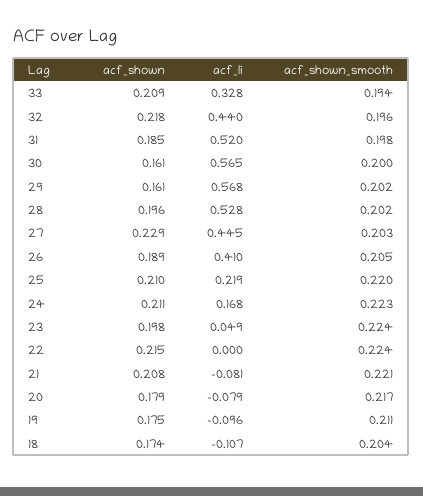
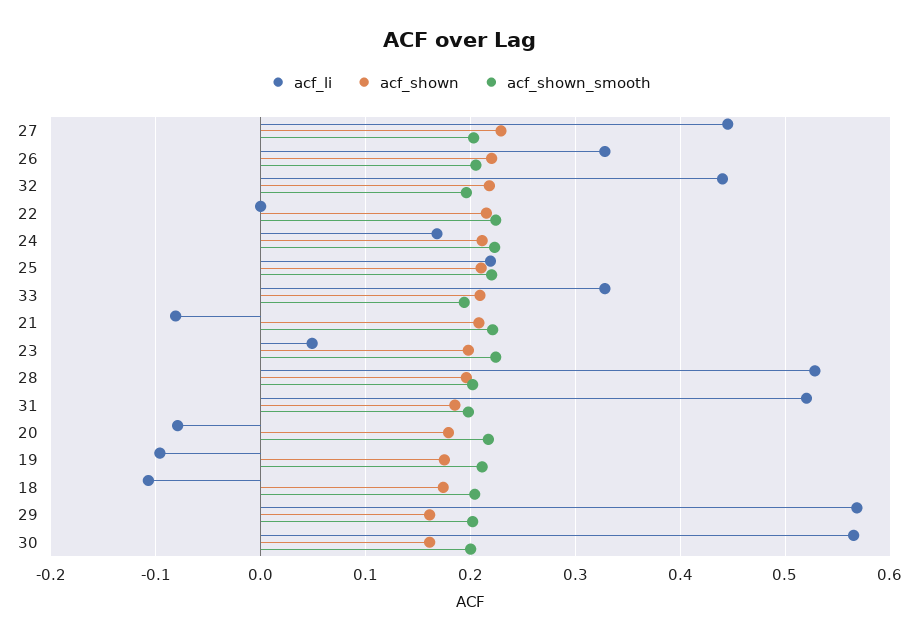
  {
    "acf_shown": {
      "33": 0.209,
      "32": 0.218,
      "31": 0.185,
      "30": 0.161,
      "29": 0.161,
      "28": 0.196,
      "27": 0.229,
-     "26": 0.189,
+     "26": 0.22,
      "25": 0.21,
      "24": 0.211,
      "23": 0.198,
      "22": 0.215,
      "21": 0.208,
      "20": 0.179,
      "19": 0.175,
      "18": 0.174
    },
    "acf_li": {
      "33": 0.328,
      "32": 0.44,
      "31": 0.52,
      "30": 0.565,
      "29": 0.568,
      "28": 0.528,
      "27": 0.445,
-     "26": 0.41,
+     "26": 0.33,
      "25": 0.219,
      "24": 0.168,
      "23": 0.049,
      "22": 0,
      "21": -0.081,
      "20": -0.079,
      "19": -0.096,
      "18": -0.107
    },
    "acf_shown_smooth": {
      "33": 0.194,
      "32": 0.196,
      "31": 0.198,
      "30": 0.2,
      "29": 0.202,
      "28": 0.202,
      "27": 0.203,
      "26": 0.205,
      "25": 0.22,
      "24": 0.223,
      "23": 0.224,
      "22": 0.224,
      "21": 0.221,
      "20": 0.217,
      "19": 0.211,
      "18": 0.204
    }
  }

